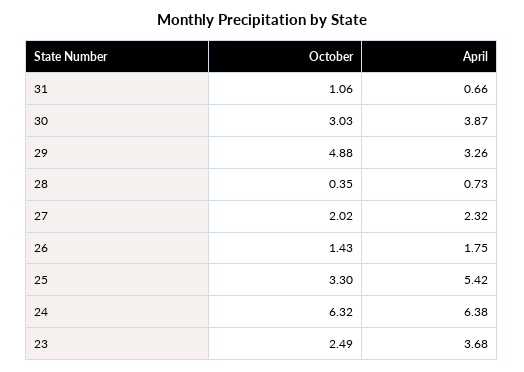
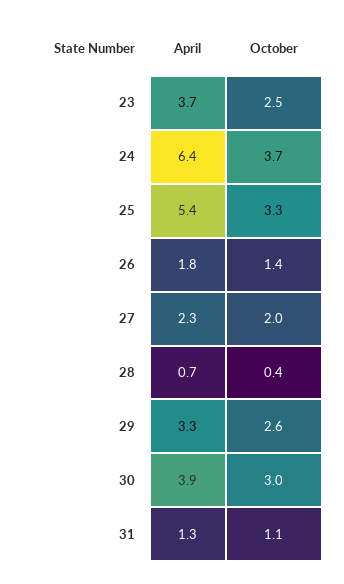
  {
    "October": {
      "31": 1.06,
      "30": 3.03,
-     "29": 4.88,
+     "29": 2.6,
      "28": 0.35,
      "27": 2.02,
      "26": 1.43,
      "25": 3.3,
-     "24": 6.32,
+     "24": 3.7,
      "23": 2.49
    },
    "April": {
-     "31": 0.66,
+     "31": 1.3,
      "30": 3.87,
      "29": 3.26,
      "28": 0.73,
      "27": 2.32,
      "26": 1.75,
      "25": 5.42,
      "24": 6.38,
      "23": 3.68
    }
  }

